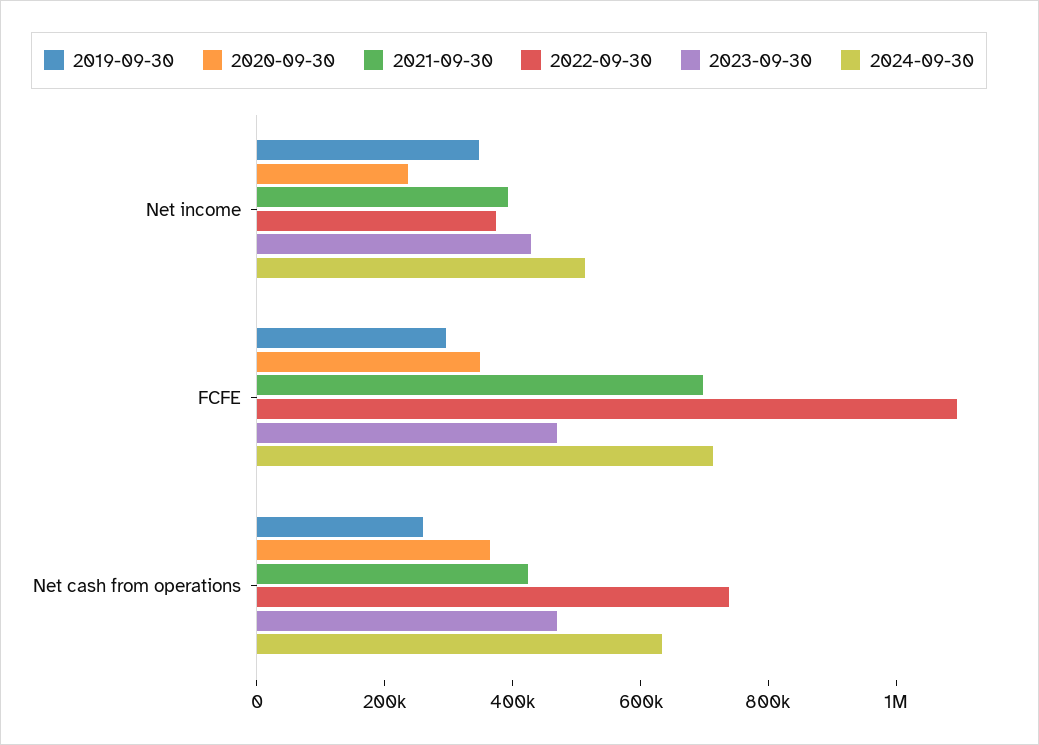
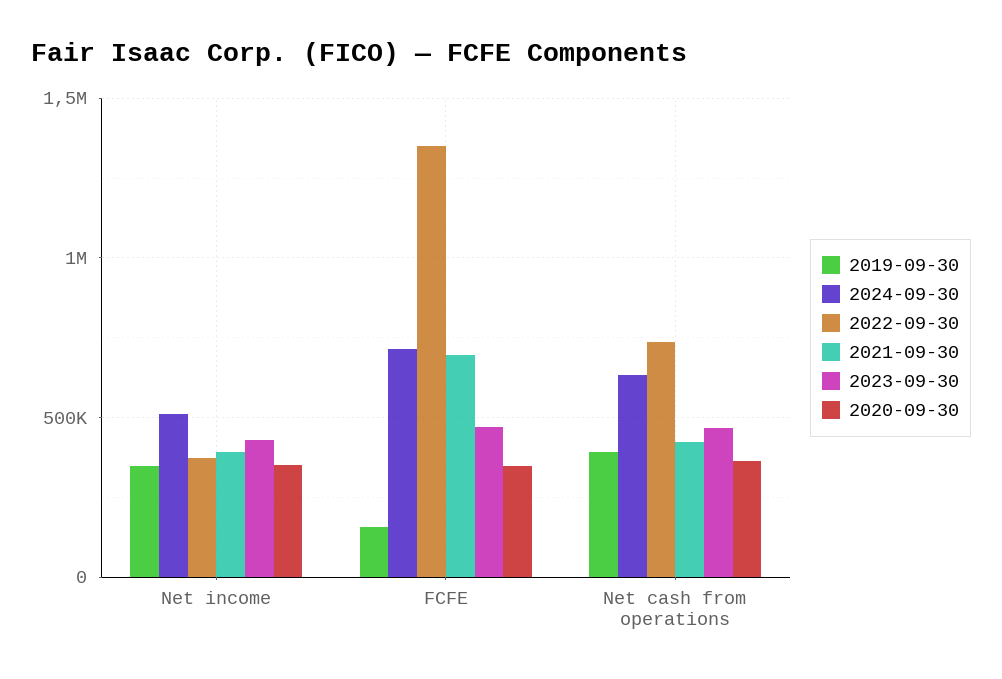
  {
    "2019-09-30": {
      "Net income": 350000,
-     "FCFE": 300000,
+     "FCFE": 150000,
-     "Net cash from operations": 250000
+     "Net cash from operations": 400000
    },
    "2020-09-30": {
-     "Net income": 250000,
+     "Net income": 350000,
      "FCFE": 350000,
      "Net cash from operations": 350000
    },
    "2021-09-30": {
      "Net income": 400000,
      "FCFE": 700000,
      "Net cash from operations": 400000
    },
    "2022-09-30": {
      "Net income": 350000,
-     "FCFE": 1100000,
+     "FCFE": 1350000,
      "Net cash from operations": 750000
    },
    "2023-09-30": {
      "Net income": 450000,
      "FCFE": 450000,
      "Net cash from operations": 450000
    },
    "2024-09-30": {
      "Net income": 500000,
      "FCFE": 700000,
      "Net cash from operations": 650000
    }
  }

